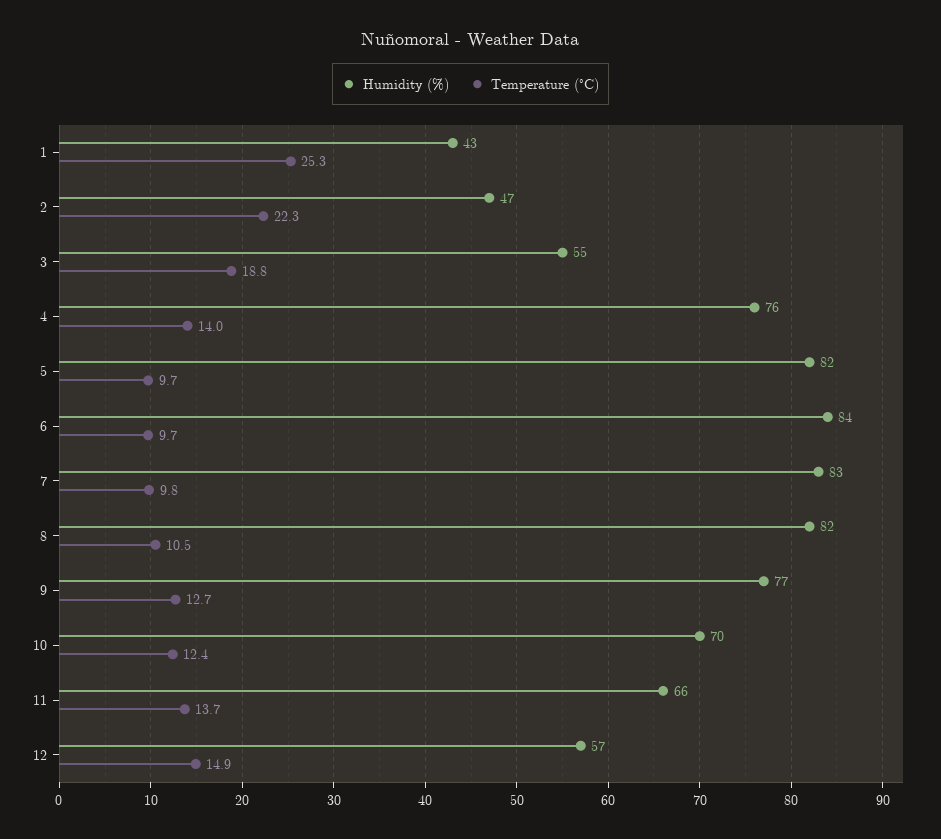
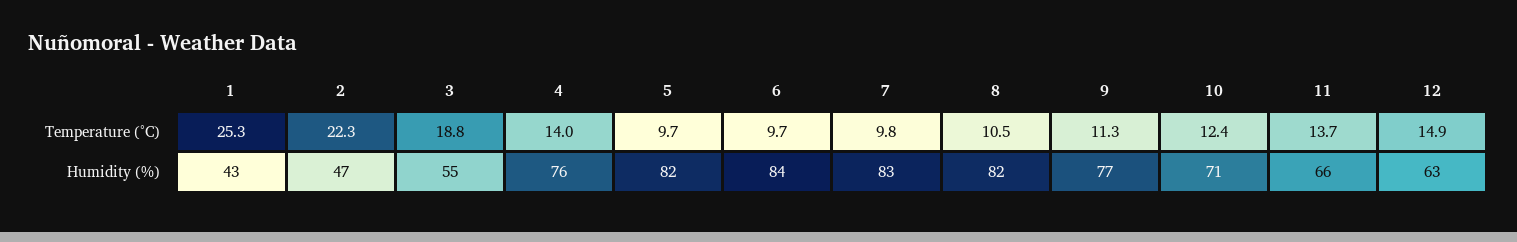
  {
    "Humidity (%)": {
      "1": 43,
      "2": 47,
      "3": 55,
      "4": 76,
      "5": 82,
      "6": 84,
      "7": 83,
      "8": 82,
      "9": 77,
-     "10": 70,
+     "10": 71,
      "11": 66,
-     "12": 57
+     "12": 63
    },
    "Temperature (°C)": {
      "1": 25.3,
      "2": 22.3,
      "3": 18.8,
      "4": 14,
      "5": 9.7,
      "6": 9.7,
      "7": 9.8,
      "8": 10.5,
-     "9": 12.7,
+     "9": 11.3,
      "10": 12.4,
      "11": 13.7,
      "12": 14.9
    }
  }

